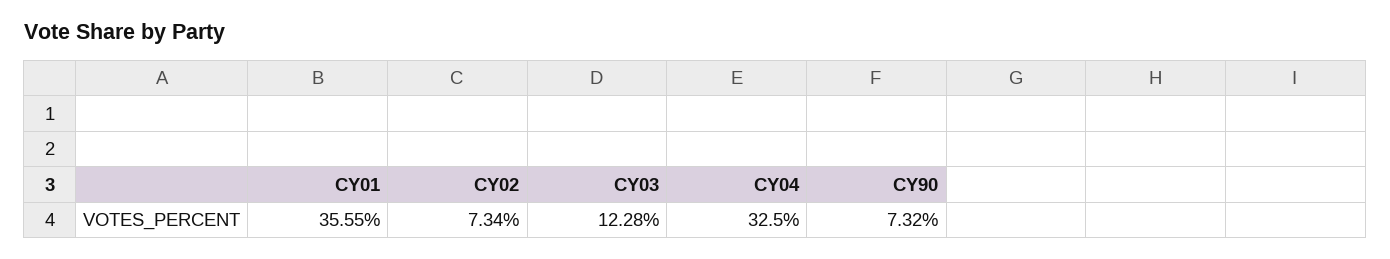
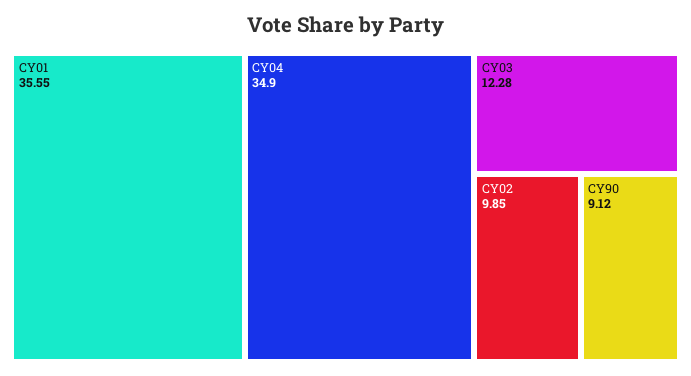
  {
    "CY01": 35.55,
-   "CY02": 7.34,
+   "CY02": 9.85,
    "CY03": 12.28,
-   "CY04": 32.5,
+   "CY04": 34.9,
-   "CY90": 7.32
+   "CY90": 9.12
  }

